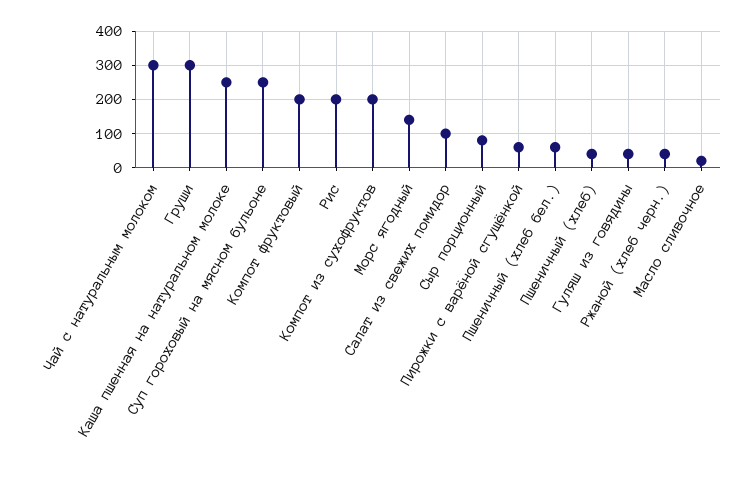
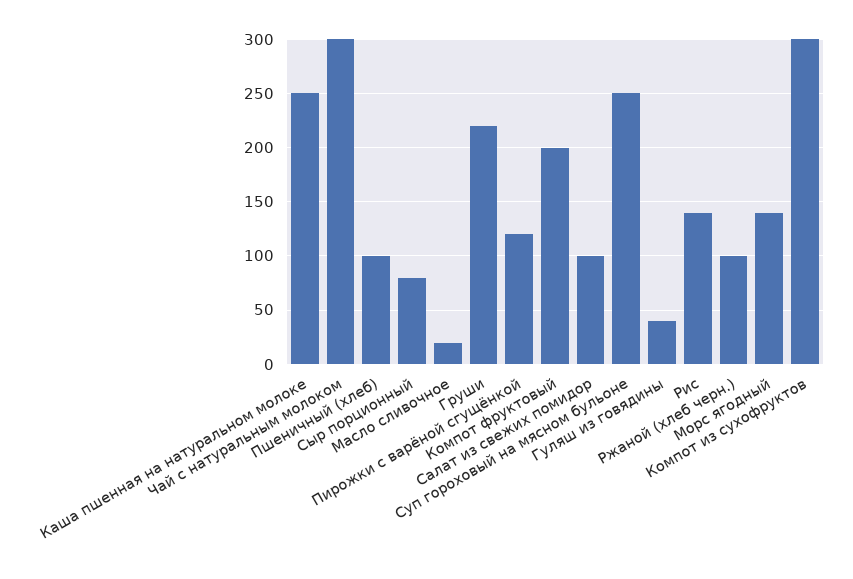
  {
    "Чай с натуральным молоком": 300,
-   "Груши": 300,
+   "Груши": 220,
    "Каша пшенная на натуральном молоке": 250,
    "Суп гороховый на мясном бульоне": 250,
    "Компот фруктовый": 200,
-   "Рис": 200,
+   "Рис": 140,
-   "Компот из сухофруктов": 200,
+   "Компот из сухофруктов": 300,
    "Морс ягодный": 140,
    "Салат из свежих помидор": 100,
    "Сыр порционный": 80,
-   "Пирожки с варёной сгущёнкой": 60,
+   "Пирожки с варёной сгущёнкой": 120,
-   "Пшеничный (хлеб бел.)": 60,
-   "Пшеничный (хлеб)": 40,
+   "Пшеничный (хлеб)": 100,
    "Гуляш из говядины": 40,
-   "Ржаной (хлеб черн.)": 40,
+   "Ржаной (хлеб черн.)": 100,
    "Масло сливочное": 20
  }

